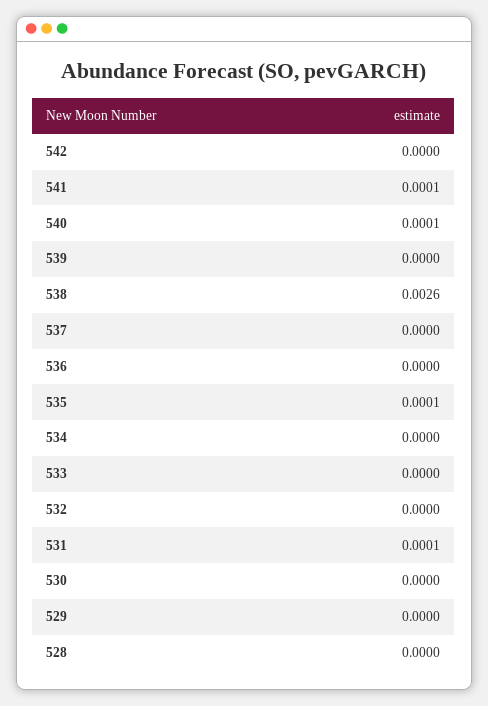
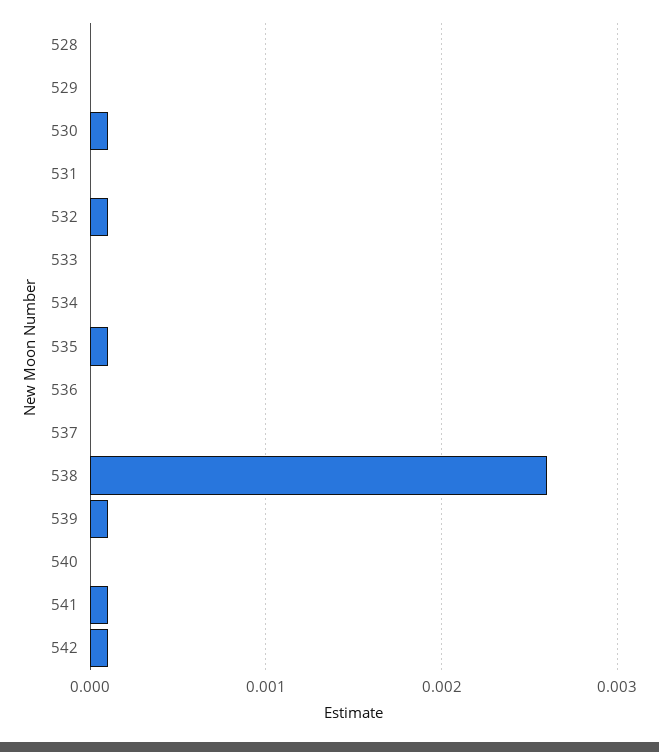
  {
-   "542": 0,
+   "542": 0.0001,
    "541": 0.0001,
-   "540": 0.0001,
+   "540": 0,
-   "539": 0,
+   "539": 0.0001,
    "538": 0.0026,
    "537": 0,
    "536": 0,
    "535": 0.0001,
    "534": 0,
    "533": 0,
-   "532": 0,
+   "532": 0.0001,
-   "531": 0.0001,
+   "531": 0,
-   "530": 0,
+   "530": 0.0001,
    "529": 0,
    "528": 0
  }

